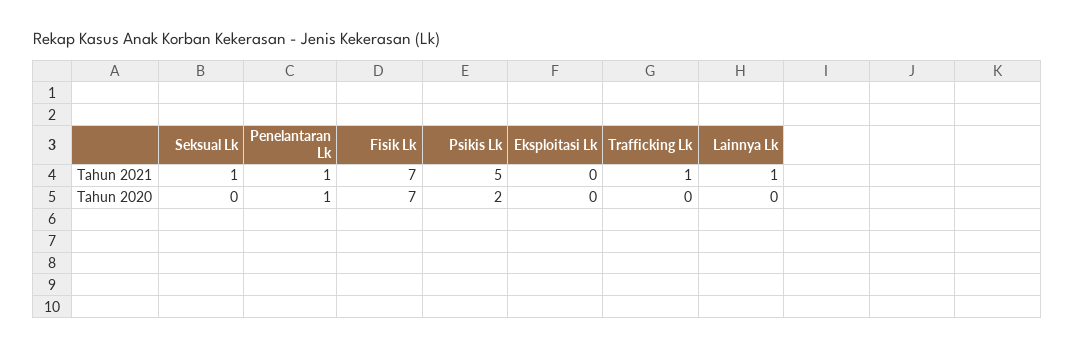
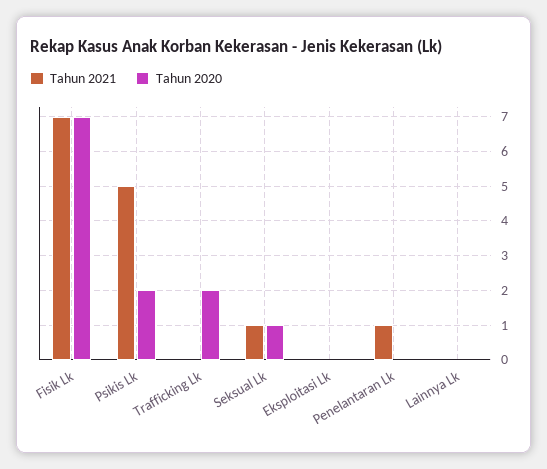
  {
    "Tahun 2021": {
      "Seksual Lk": 1,
      "Penelantaran Lk": 1,
      "Fisik Lk": 7,
      "Psikis Lk": 5,
      "Eksploitasi Lk": 0,
-     "Trafficking Lk": 1,
+     "Trafficking Lk": 0,
-     "Lainnya Lk": 1
+     "Lainnya Lk": 0
    },
    "Tahun 2020": {
-     "Seksual Lk": 0,
+     "Seksual Lk": 1,
-     "Penelantaran Lk": 1,
+     "Penelantaran Lk": 0,
      "Fisik Lk": 7,
      "Psikis Lk": 2,
      "Eksploitasi Lk": 0,
-     "Trafficking Lk": 0,
+     "Trafficking Lk": 2,
      "Lainnya Lk": 0
    }
  }

